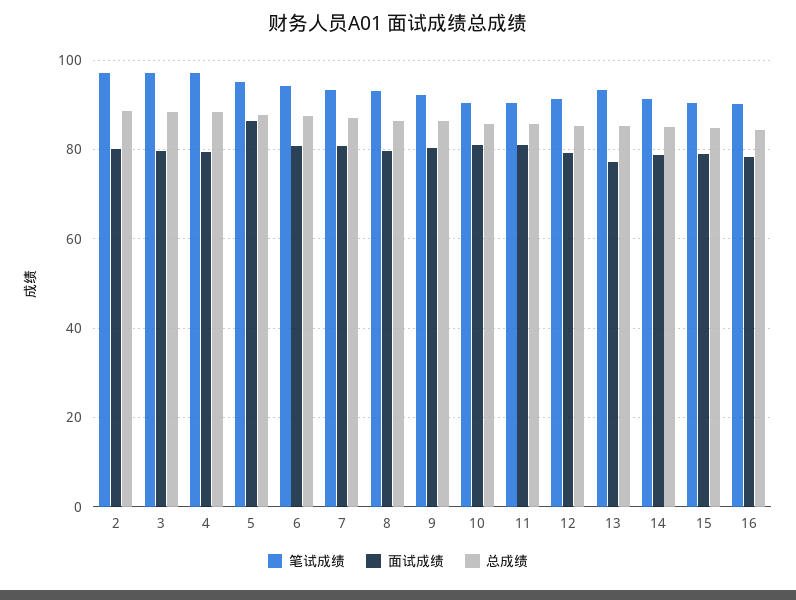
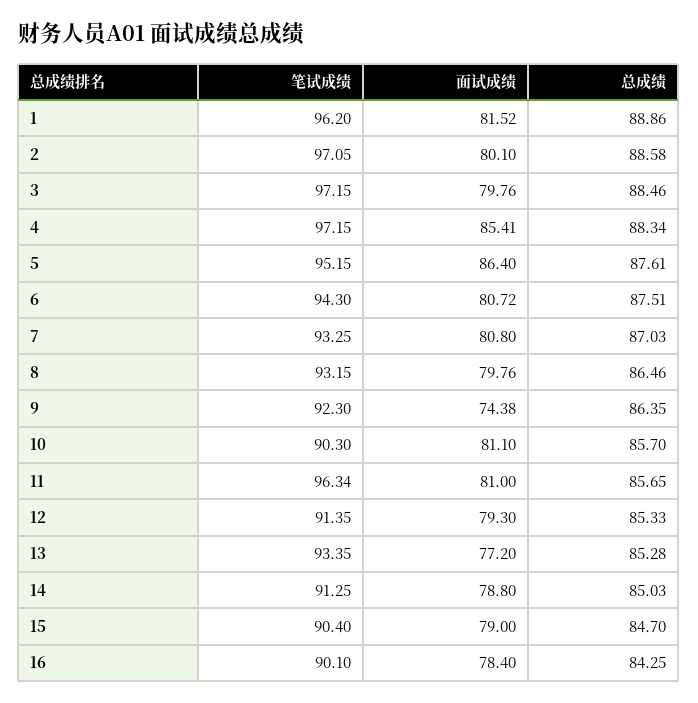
  {
    "笔试成绩": {
      "2": 97.05,
      "3": 97.15,
      "4": 97.15,
      "5": 95.15,
      "6": 94.3,
      "7": 93.25,
      "8": 93.15,
      "9": 92.3,
      "10": 90.3,
-     "11": 90,
+     "11": 96.34,
      "12": 91.35,
      "13": 93.35,
      "14": 91.25,
      "15": 90.4,
-     "16": 90.1
+     "16": 90.1,
+     "1": 96.2
    },
    "面试成绩": {
      "2": 80.1,
      "3": 79.76,
-     "4": 80,
+     "4": 85.41,
      "5": 86.4,
      "6": 80.72,
      "7": 80.8,
      "8": 79.76,
-     "9": 80,
+     "9": 74.38,
      "10": 81.1,
      "11": 81,
      "12": 79.3,
      "13": 77.2,
      "14": 78.8,
      "15": 79,
-     "16": 78.4
+     "16": 78.4,
+     "1": 81.52
    },
    "总成绩": {
      "2": 88.58,
      "3": 88.46,
      "4": 88.34,
      "5": 87.61,
      "6": 87.51,
      "7": 87.03,
      "8": 86.46,
      "9": 86.35,
      "10": 85.7,
      "11": 85.65,
      "12": 85.33,
      "13": 85.28,
      "14": 85.03,
      "15": 84.7,
-     "16": 84.25
+     "16": 84.25,
+     "1": 88.86
    }
  }

